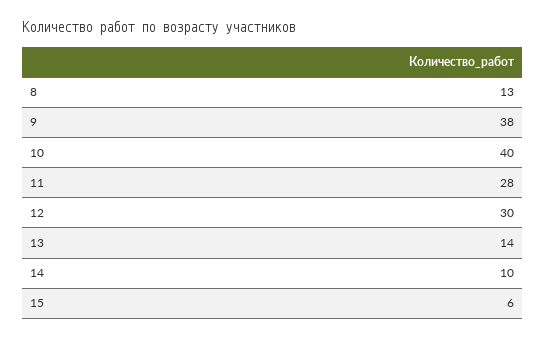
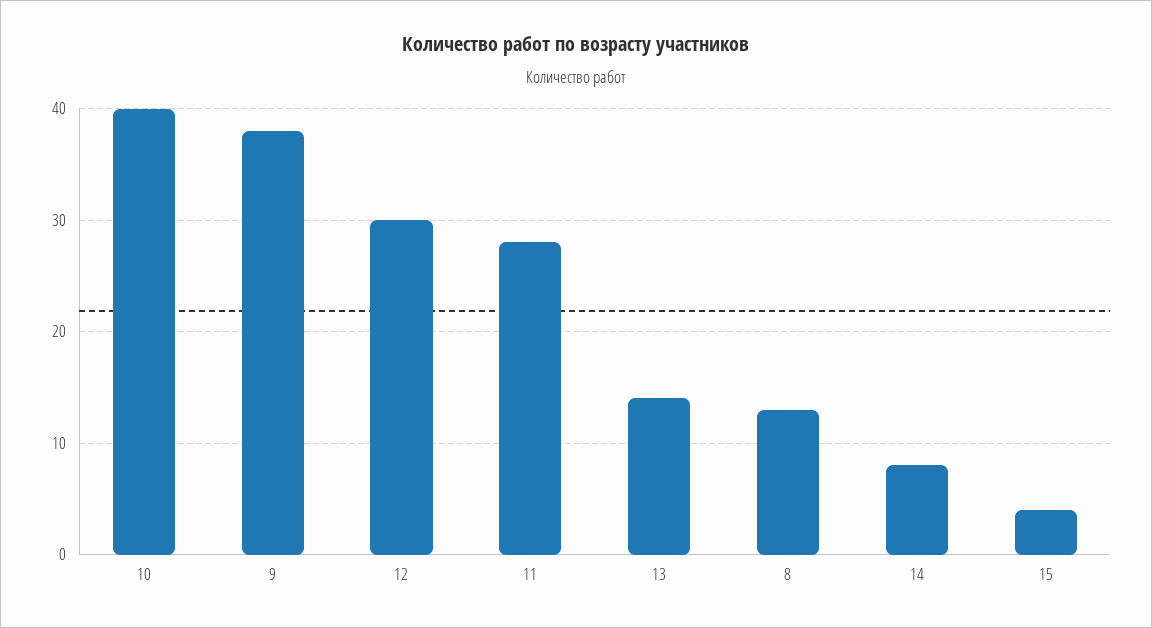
  {
    "8": 13,
    "9": 38,
    "10": 40,
    "11": 28,
    "12": 30,
    "13": 14,
-   "14": 10,
+   "14": 8,
-   "15": 6
+   "15": 4
  }

